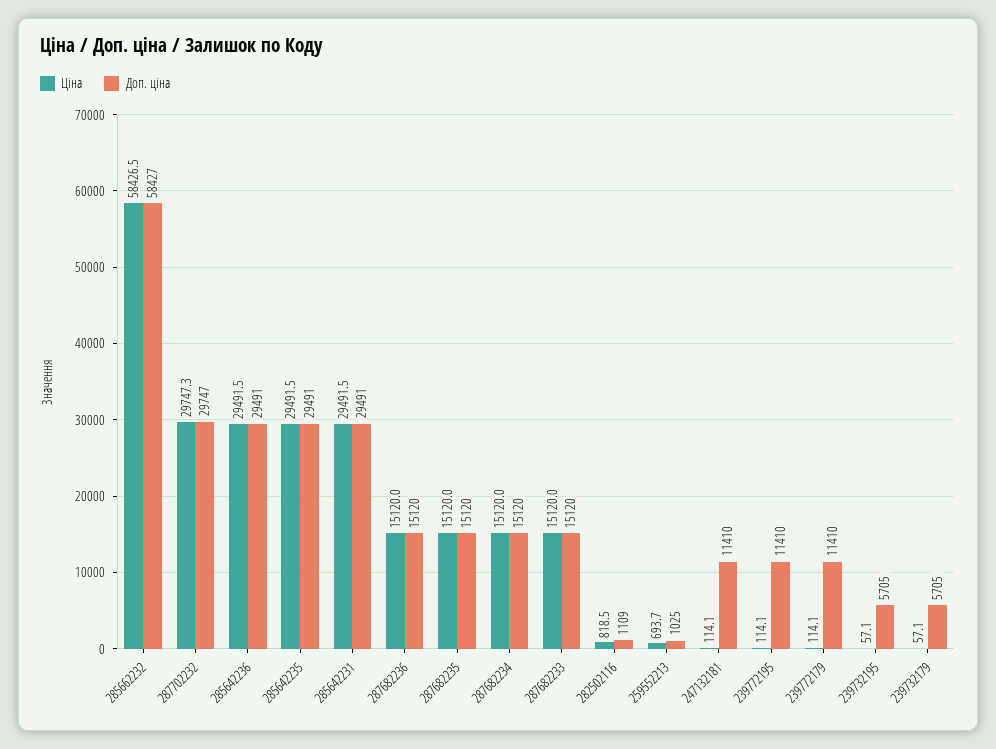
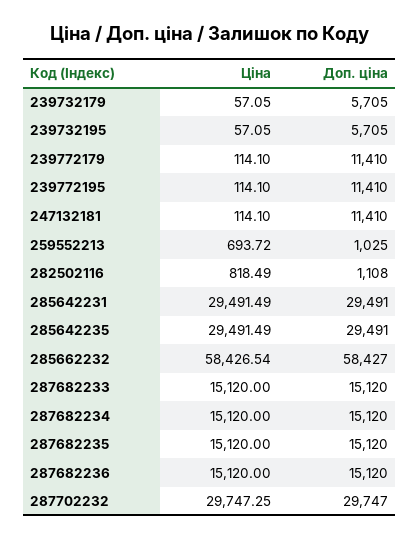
  {
    "Ціна": {
      "285662232": 58426.54,
      "287702232": 29747.25,
-     "285642236": 29491.5,
      "285642235": 29491.49,
      "285642231": 29491.49,
      "287682236": 15120,
      "287682235": 15120,
      "287682234": 15120,
      "287682233": 15120,
      "282502116": 818.49,
      "259552213": 693.72,
      "247132181": 114.1,
      "239772195": 114.1,
      "239772179": 114.1,
      "239732195": 57.05,
      "239732179": 57.05
    },
    "Доп. ціна": {
      "285662232": 58427,
      "287702232": 29747,
-     "285642236": 29491,
      "285642235": 29491,
      "285642231": 29491,
      "287682236": 15120,
      "287682235": 15120,
      "287682234": 15120,
      "287682233": 15120,
-     "282502116": 1109,
+     "282502116": 1108,
      "259552213": 1025,
      "247132181": 11410,
      "239772195": 11410,
      "239772179": 11410,
      "239732195": 5705,
      "239732179": 5705
    }
  }

